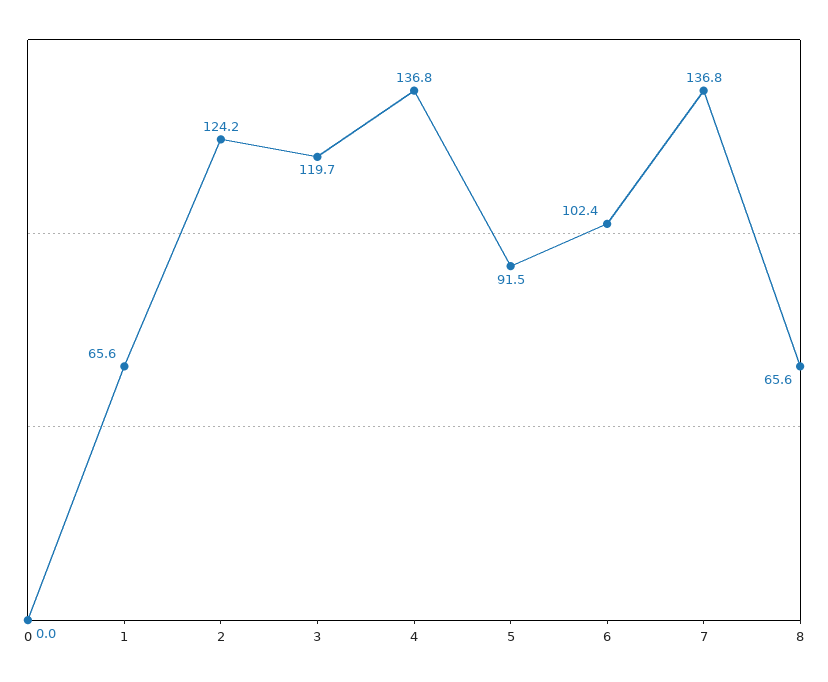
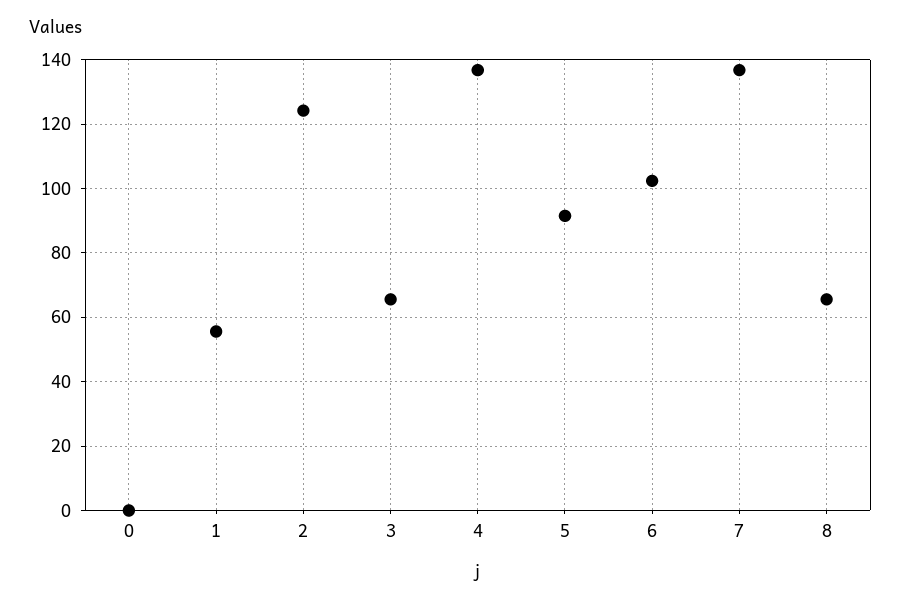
  {
    "0": 0,
-   "1": 65.6,
+   "1": 56,
    "2": 124.2,
-   "3": 119.7,
+   "3": 66,
    "4": 136.8,
    "5": 91.5,
    "6": 102.4,
    "7": 136.8,
    "8": 65.6
  }

